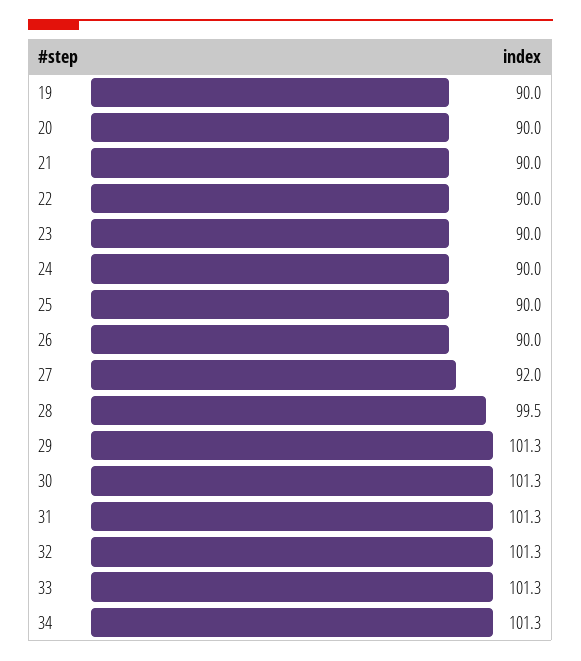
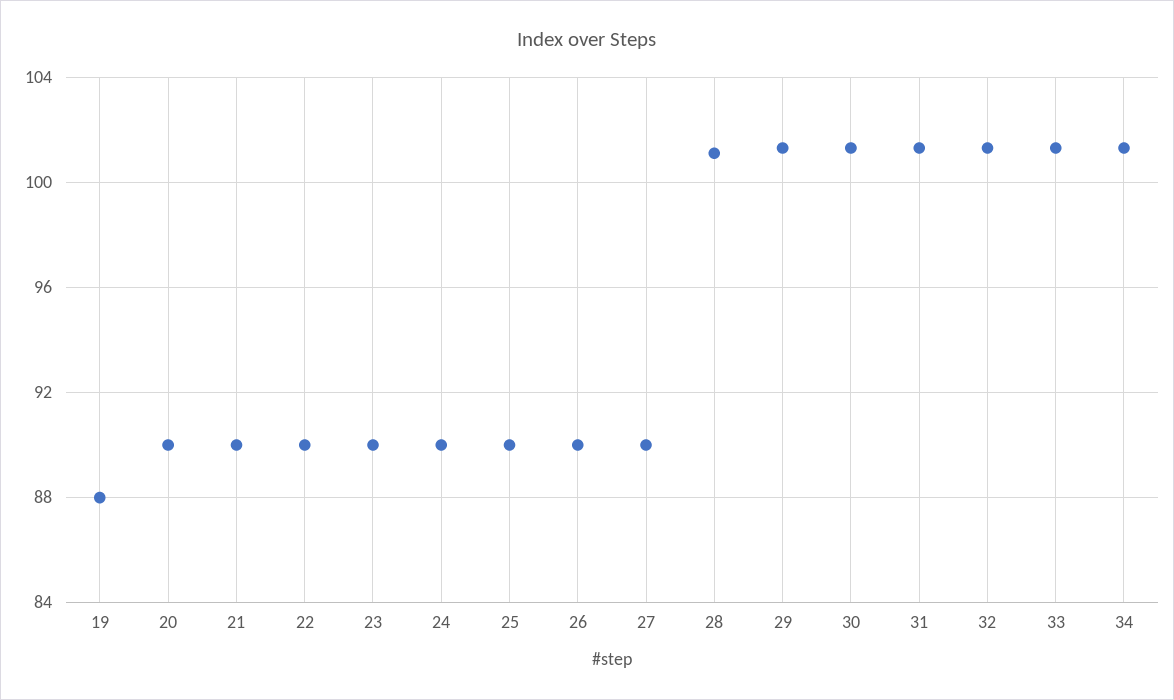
  {
-   "19": 90,
+   "19": 88,
    "20": 90,
    "21": 90,
    "22": 90,
    "23": 90,
    "24": 90,
    "25": 90,
    "26": 90,
-   "27": 92,
+   "27": 90,
-   "28": 99.5,
+   "28": 101,
    "29": 101.3,
    "30": 101.3,
    "31": 101.3,
    "32": 101.3,
    "33": 101.3,
    "34": 101.3
  }

